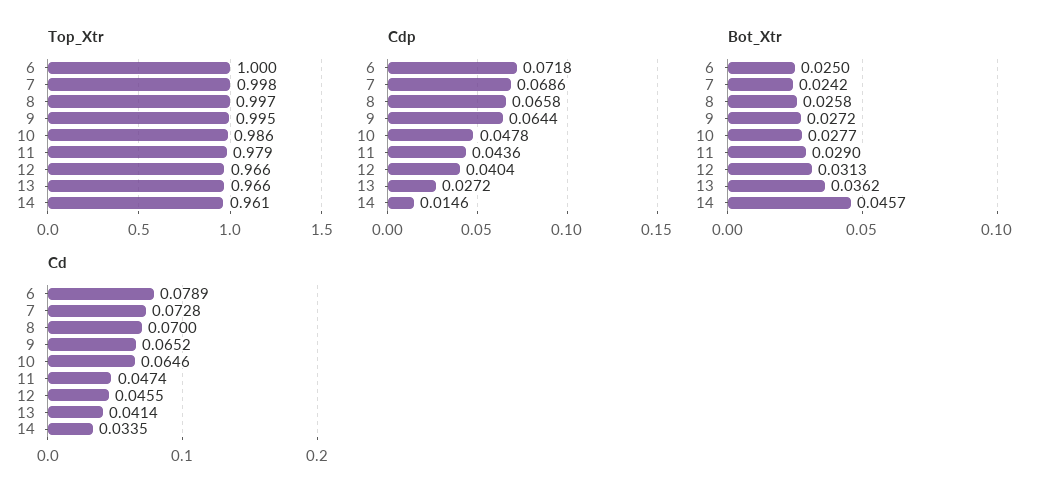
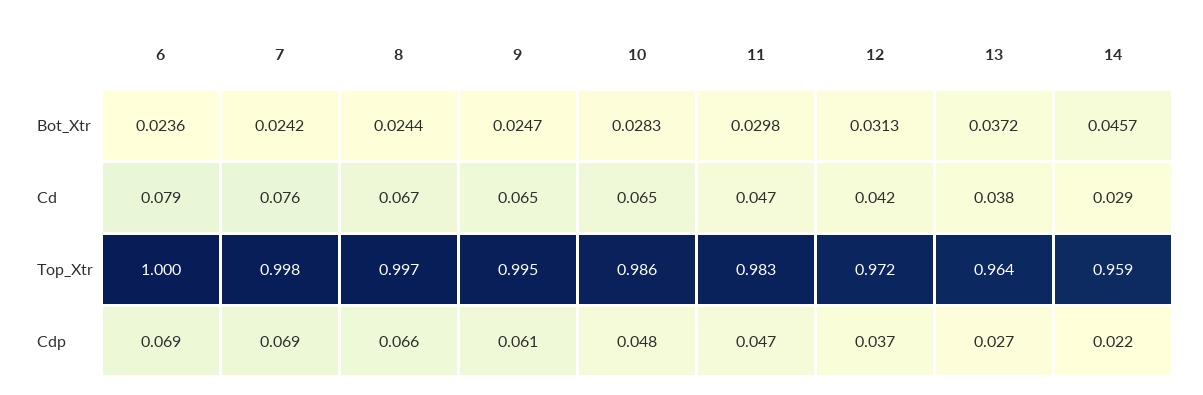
  {
    "Top_Xtr": {
      "6": 1,
      "7": 0.998,
      "8": 0.997,
      "9": 0.995,
      "10": 0.986,
-     "11": 0.979,
+     "11": 0.983,
-     "12": 0.966,
+     "12": 0.972,
-     "13": 0.966,
+     "13": 0.964,
-     "14": 0.961
+     "14": 0.959
    },
    "Cdp": {
-     "6": 0.0718,
+     "6": 0.069,
      "7": 0.0686,
      "8": 0.0658,
-     "9": 0.0644,
+     "9": 0.061,
      "10": 0.0478,
-     "11": 0.0436,
+     "11": 0.047,
-     "12": 0.0404,
+     "12": 0.037,
      "13": 0.0272,
-     "14": 0.0146
+     "14": 0.022
    },
    "Bot_Xtr": {
-     "6": 0.025,
+     "6": 0.0236,
      "7": 0.0242,
-     "8": 0.0258,
+     "8": 0.0244,
-     "9": 0.0272,
+     "9": 0.0247,
-     "10": 0.0277,
+     "10": 0.0283,
-     "11": 0.029,
+     "11": 0.0298,
      "12": 0.0313,
-     "13": 0.0362,
+     "13": 0.0372,
      "14": 0.0457
    },
    "Cd": {
      "6": 0.0789,
-     "7": 0.0728,
+     "7": 0.076,
-     "8": 0.07,
+     "8": 0.067,
      "9": 0.0652,
      "10": 0.0646,
      "11": 0.0474,
-     "12": 0.0455,
+     "12": 0.042,
-     "13": 0.0414,
+     "13": 0.038,
-     "14": 0.0335
+     "14": 0.029
    }
  }

